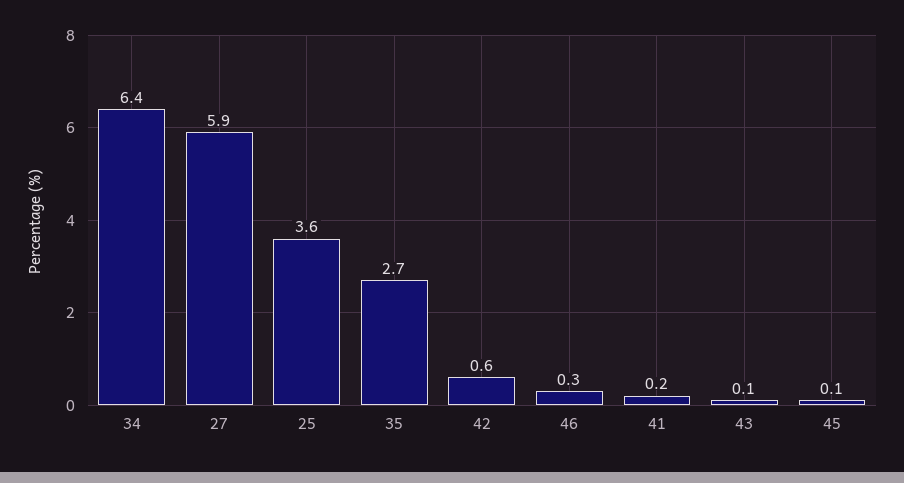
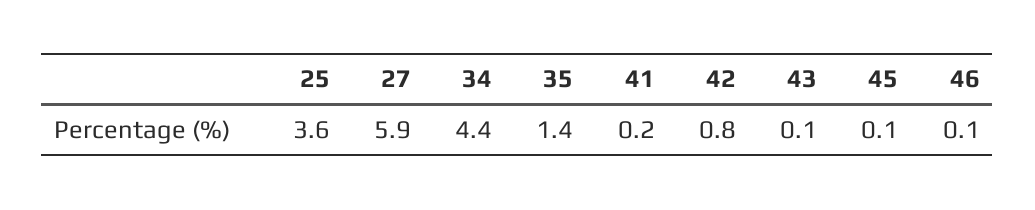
  {
-   "34": 6.4,
+   "34": 4.4,
    "27": 5.9,
    "25": 3.6,
-   "35": 2.7,
+   "35": 1.4,
-   "42": 0.6,
+   "42": 0.8,
-   "46": 0.3,
+   "46": 0.1,
    "41": 0.2,
    "43": 0.1,
    "45": 0.1
  }

